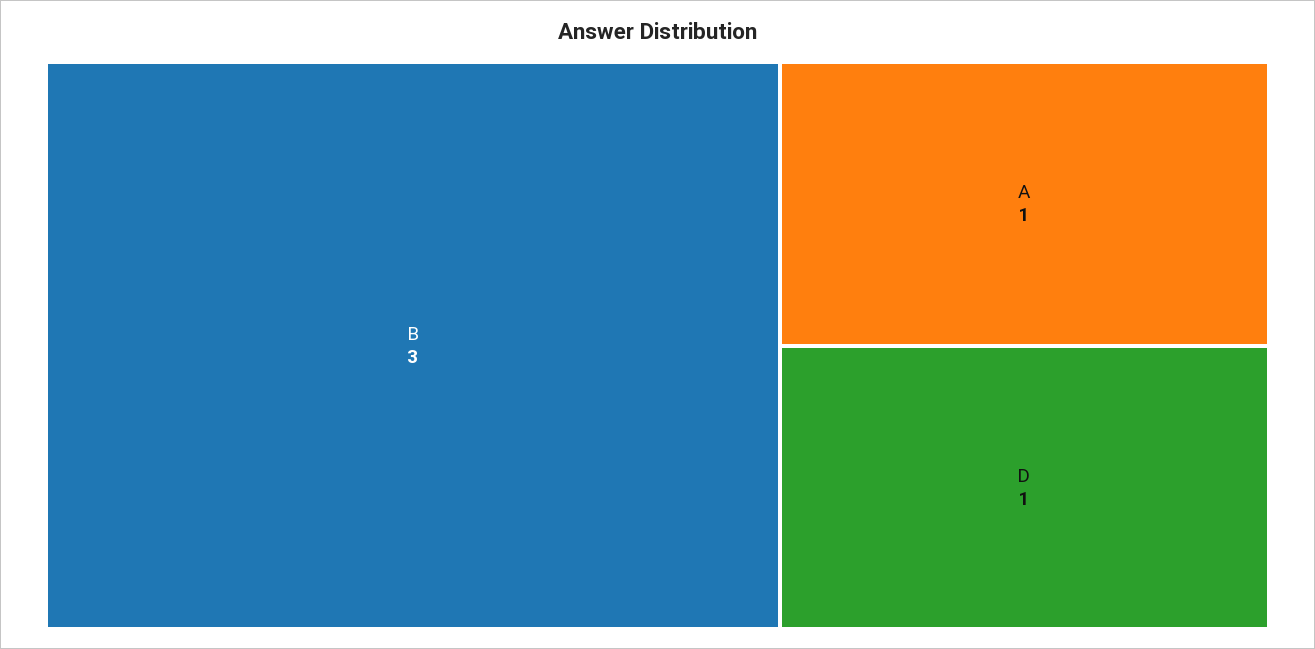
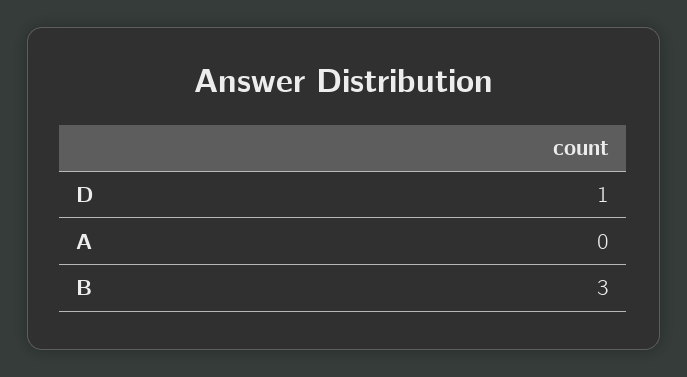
  {
    "B": 3,
-   "A": 1,
+   "A": 0,
    "D": 1
  }

